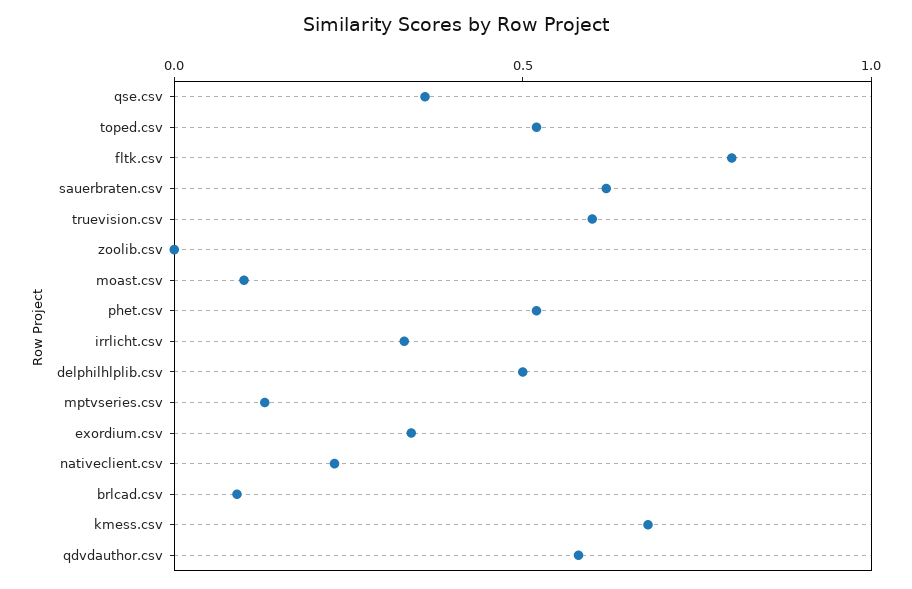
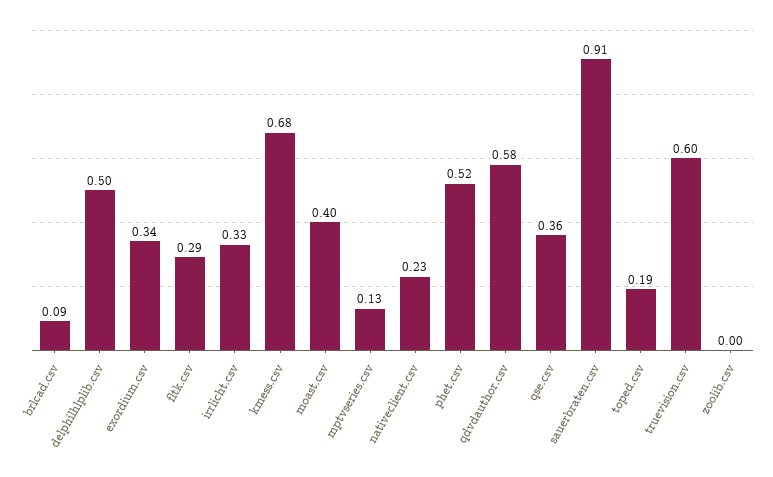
  {
    "qse.csv": 0.36,
-   "toped.csv": 0.5,
+   "toped.csv": 0.19,
-   "fltk.csv": 0.8,
+   "fltk.csv": 0.29,
-   "sauerbraten.csv": 0.6,
+   "sauerbraten.csv": 0.91,
    "truevision.csv": 0.6,
    "zoolib.csv": 0,
-   "moast.csv": 0.1,
+   "moast.csv": 0.4,
    "phet.csv": 0.52,
    "irrlicht.csv": 0.33,
    "delphilhlplib.csv": 0.5,
    "mptvseries.csv": 0.13,
    "exordium.csv": 0.34,
    "nativeclient.csv": 0.23,
    "brlcad.csv": 0.09,
    "kmess.csv": 0.68,
    "qdvdauthor.csv": 0.58
  }

